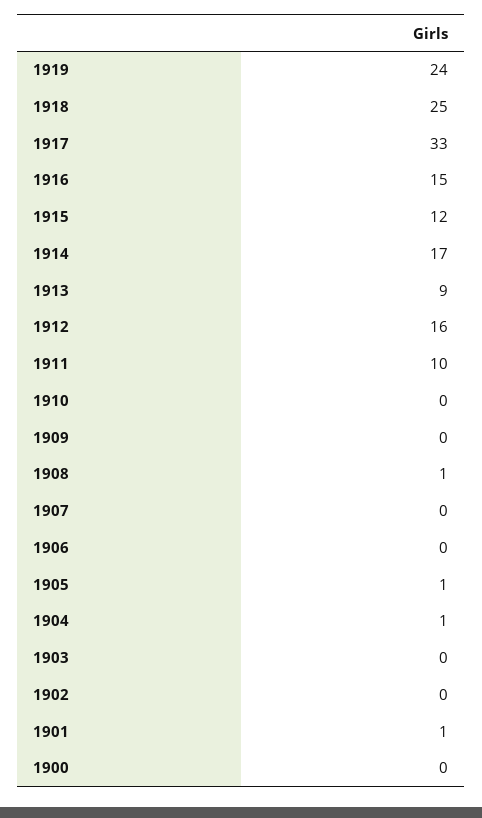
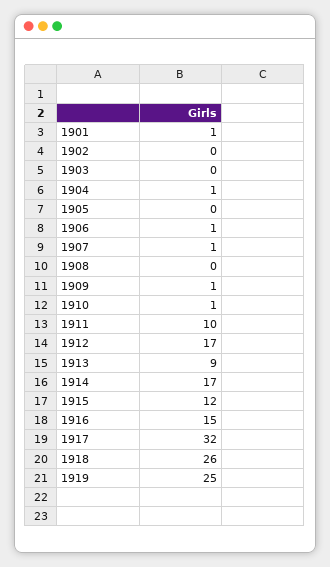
  {
-   "1919": 24,
+   "1919": 25,
-   "1918": 25,
+   "1918": 26,
-   "1917": 33,
+   "1917": 32,
    "1916": 15,
    "1915": 12,
    "1914": 17,
    "1913": 9,
-   "1912": 16,
+   "1912": 17,
    "1911": 10,
-   "1910": 0,
+   "1910": 1,
-   "1909": 0,
+   "1909": 1,
-   "1908": 1,
+   "1908": 0,
-   "1907": 0,
+   "1907": 1,
-   "1906": 0,
+   "1906": 1,
-   "1905": 1,
+   "1905": 0,
    "1904": 1,
    "1903": 0,
    "1902": 0,
-   "1901": 1,
+   "1901": 1
-   "1900": 0
  }

